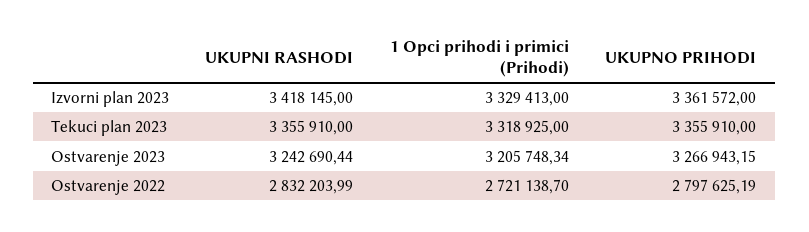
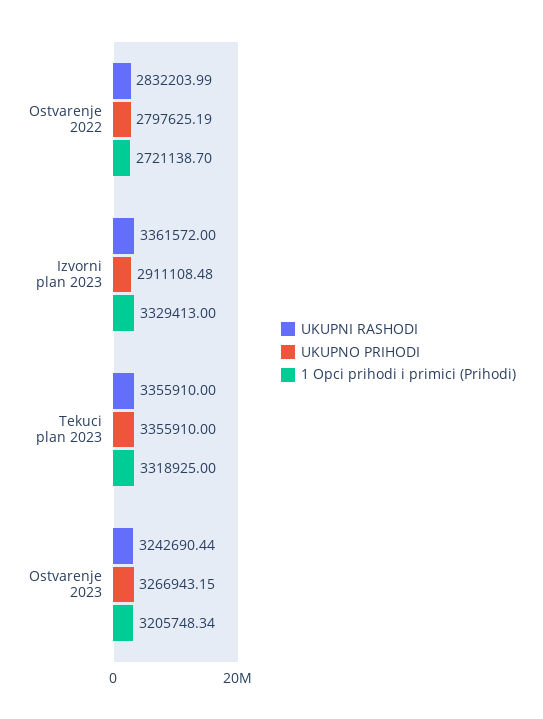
  {
    "UKUPNI RASHODI": {
-     "Izvorni plan 2023": 3418145,
+     "Izvorni plan 2023": 3361572,
      "Tekuci plan 2023": 3355910,
      "Ostvarenje 2023": 3242690.44,
      "Ostvarenje 2022": 2832203.99
    },
    "1 Opci prihodi i primici (Prihodi)": {
      "Izvorni plan 2023": 3329413,
      "Tekuci plan 2023": 3318925,
      "Ostvarenje 2023": 3205748.34,
      "Ostvarenje 2022": 2721138.7
    },
    "UKUPNO PRIHODI": {
-     "Izvorni plan 2023": 3361572,
+     "Izvorni plan 2023": 2911108.48,
      "Tekuci plan 2023": 3355910,
      "Ostvarenje 2023": 3266943.15,
      "Ostvarenje 2022": 2797625.19
    }
  }

